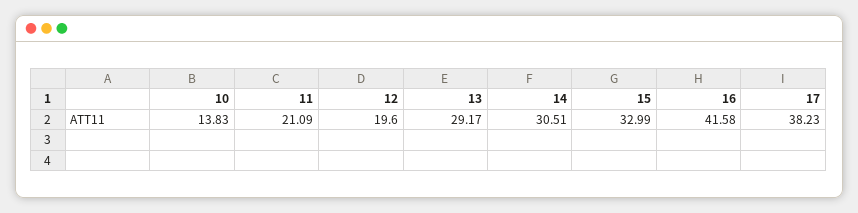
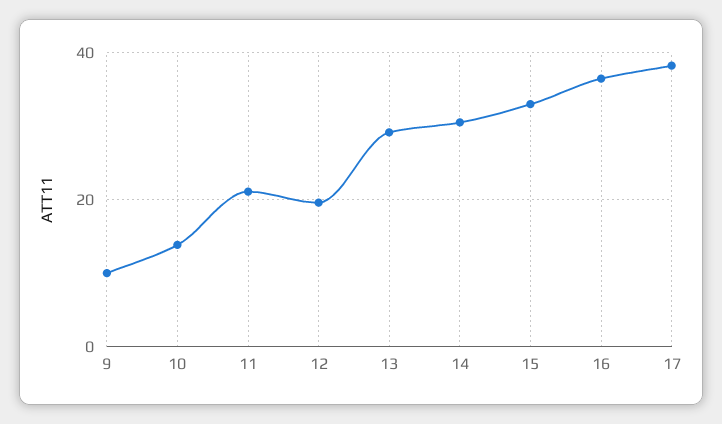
  {
    "10": 13.83,
    "11": 21.09,
    "12": 19.6,
    "13": 29.17,
    "14": 30.51,
    "15": 32.99,
-   "16": 41.58,
+   "16": 36,
-   "17": 38.23
+   "17": 38.23,
+   "9": 10
  }

